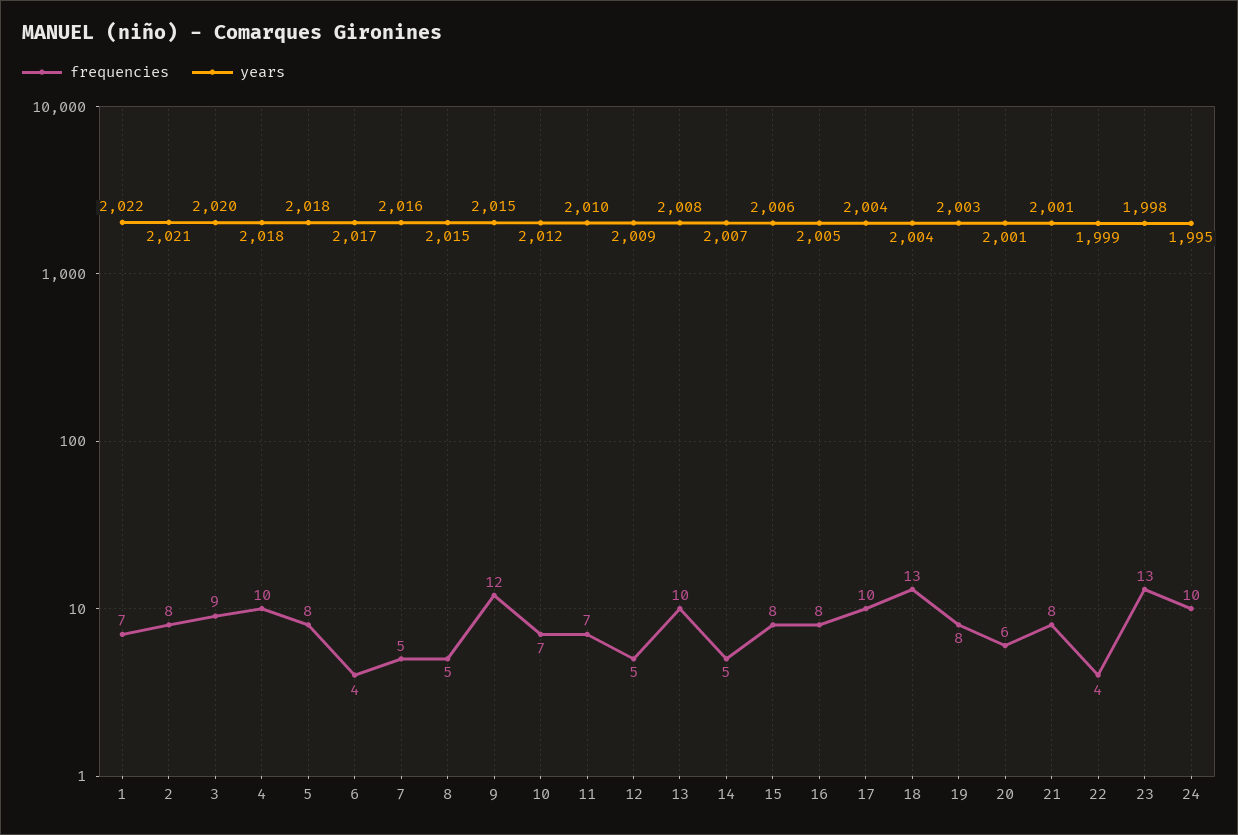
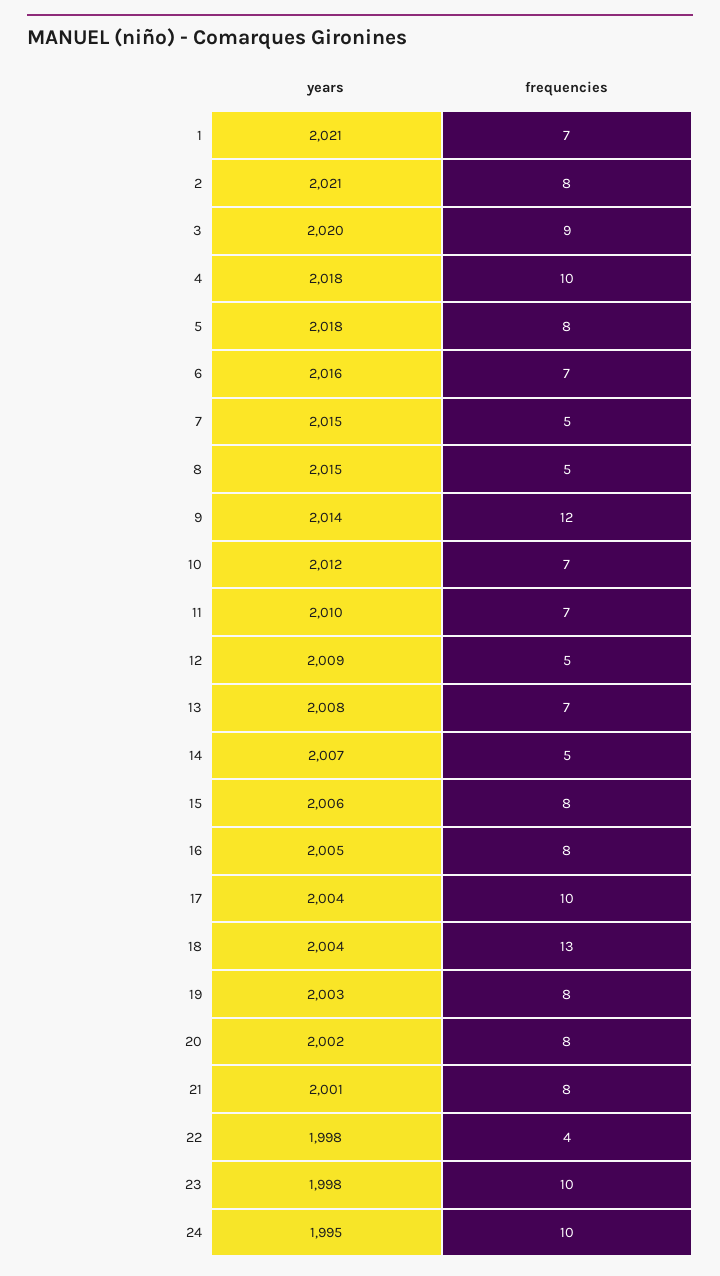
  {
    "frequencies": {
      "1": 7,
      "2": 8,
      "3": 9,
      "4": 10,
      "5": 8,
-     "6": 4,
+     "6": 7,
      "7": 5,
      "8": 5,
      "9": 12,
      "10": 7,
      "11": 7,
      "12": 5,
-     "13": 10,
+     "13": 7,
      "14": 5,
      "15": 8,
      "16": 8,
      "17": 10,
      "18": 13,
      "19": 8,
-     "20": 6,
+     "20": 8,
      "21": 8,
      "22": 4,
-     "23": 13,
+     "23": 10,
      "24": 10
    },
    "years": {
-     "1": 2022,
+     "1": 2021,
      "2": 2021,
      "3": 2020,
      "4": 2018,
      "5": 2018,
-     "6": 2017,
+     "6": 2016,
-     "7": 2016,
+     "7": 2015,
      "8": 2015,
-     "9": 2015,
+     "9": 2014,
      "10": 2012,
      "11": 2010,
      "12": 2009,
      "13": 2008,
      "14": 2007,
      "15": 2006,
      "16": 2005,
      "17": 2004,
      "18": 2004,
      "19": 2003,
-     "20": 2001,
+     "20": 2002,
      "21": 2001,
-     "22": 1999,
+     "22": 1998,
      "23": 1998,
      "24": 1995
    }
  }

